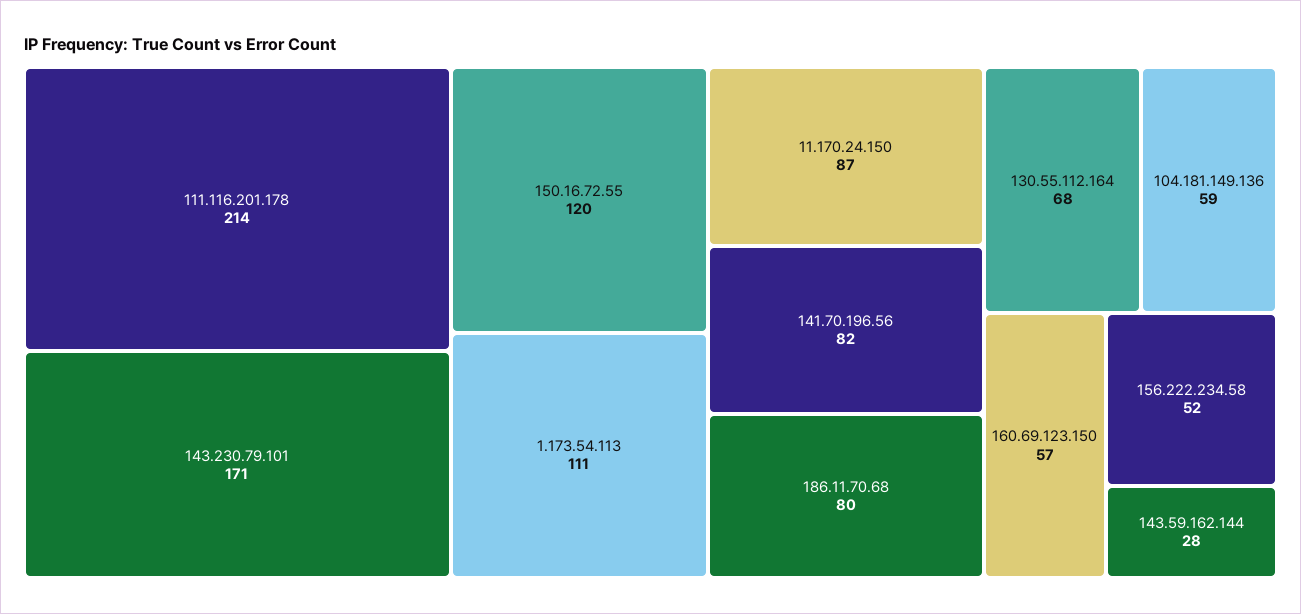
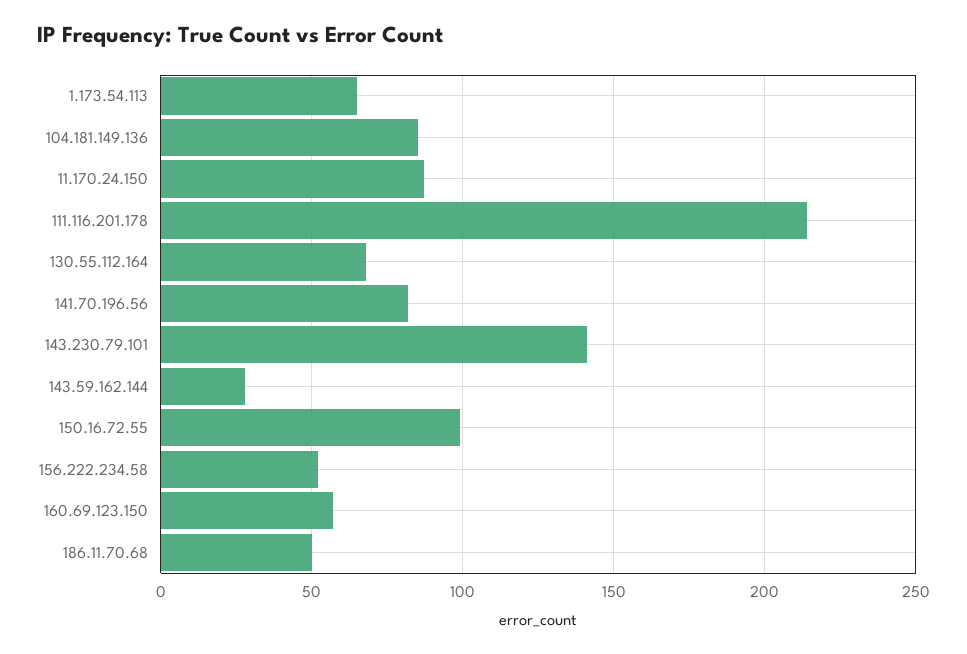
  {
    "111.116.201.178": 214,
-   "143.230.79.101": 171,
+   "143.230.79.101": 140,
-   "150.16.72.55": 120,
+   "150.16.72.55": 100,
-   "1.173.54.113": 111,
+   "1.173.54.113": 65,
    "11.170.24.150": 87,
    "141.70.196.56": 82,
-   "186.11.70.68": 80,
+   "186.11.70.68": 50,
    "130.55.112.164": 68,
-   "104.181.149.136": 59,
+   "104.181.149.136": 85,
    "160.69.123.150": 57,
    "156.222.234.58": 52,
    "143.59.162.144": 28
  }

